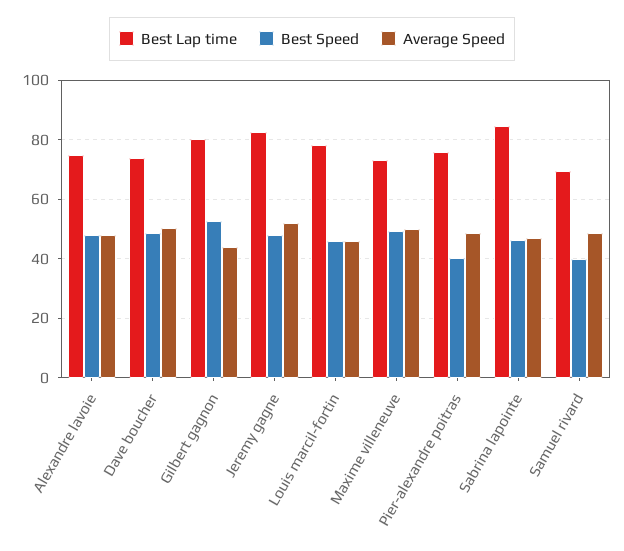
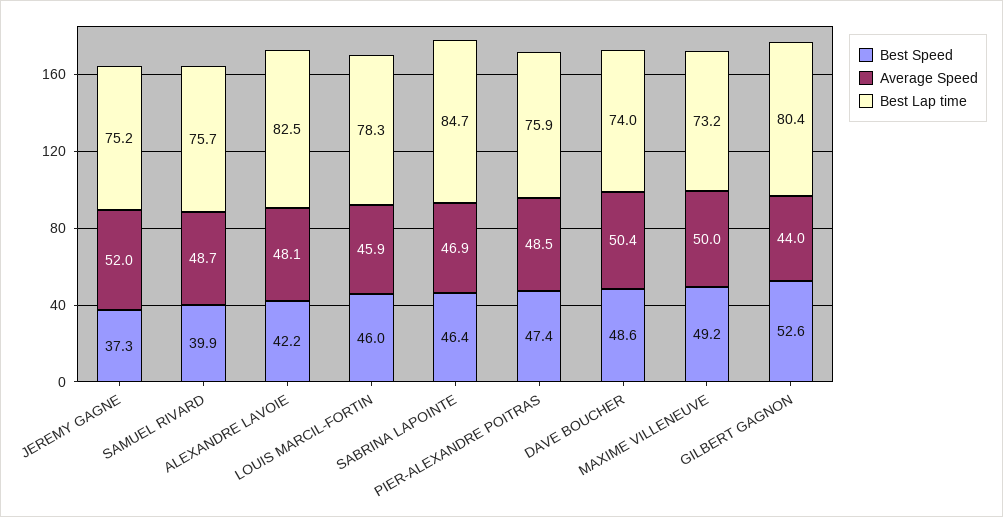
  {
    "Best Lap time": {
-     "Alexandre lavoie": 75,
+     "Alexandre lavoie": 82.5,
      "Dave boucher": 74,
      "Gilbert gagnon": 80.4,
-     "Jeremy gagne": 82.5,
+     "Jeremy gagne": 75.2,
      "Louis marcil-fortin": 78.3,
      "Maxime villeneuve": 73.2,
      "Pier-alexandre poitras": 75.9,
      "Sabrina lapointe": 84.7,
-     "Samuel rivard": 70
+     "Samuel rivard": 75.7
    },
    "Best Speed": {
-     "Alexandre lavoie": 47.5,
+     "Alexandre lavoie": 42.2,
      "Dave boucher": 48.6,
      "Gilbert gagnon": 52.6,
-     "Jeremy gagne": 47.5,
+     "Jeremy gagne": 37.3,
      "Louis marcil-fortin": 46,
      "Maxime villeneuve": 49.2,
-     "Pier-alexandre poitras": 40,
+     "Pier-alexandre poitras": 47.4,
      "Sabrina lapointe": 46.4,
      "Samuel rivard": 39.9
    },
    "Average Speed": {
      "Alexandre lavoie": 48.1,
      "Dave boucher": 50.4,
      "Gilbert gagnon": 44,
      "Jeremy gagne": 52,
      "Louis marcil-fortin": 45.9,
      "Maxime villeneuve": 50,
      "Pier-alexandre poitras": 48.5,
      "Sabrina lapointe": 46.9,
      "Samuel rivard": 48.7
    }
  }

